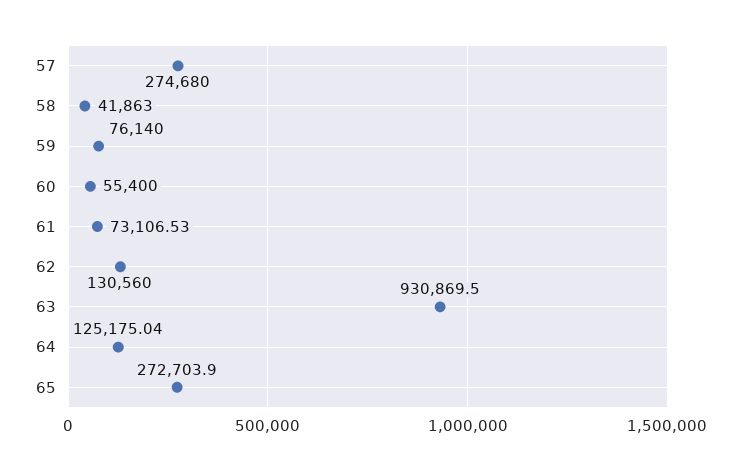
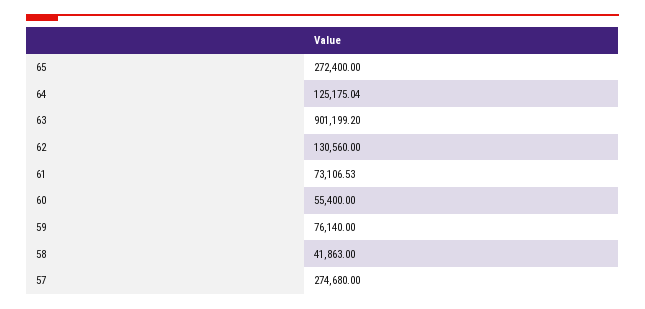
  {
    "57": 274680,
    "58": 41863,
    "59": 76140,
    "60": 55400,
    "61": 73106.53,
    "62": 130560,
-   "63": 930869.5,
+   "63": 901199.2,
    "64": 125175.04,
-   "65": 272703.9
+   "65": 272400
  }

